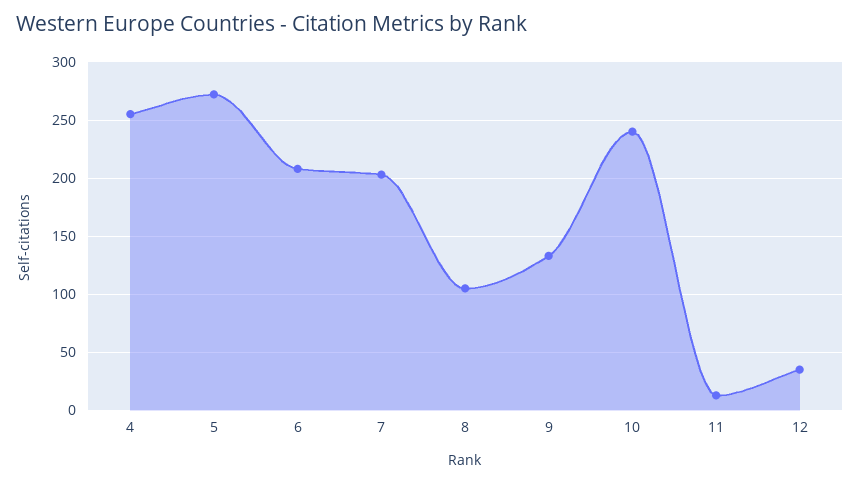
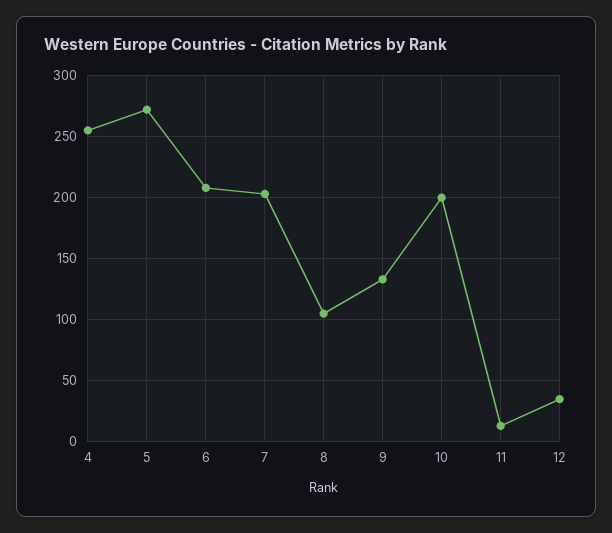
  {
    "4": 255,
    "5": 270,
    "6": 210,
    "7": 205,
    "8": 105,
    "9": 135,
-   "10": 240,
+   "10": 200,
    "11": 15,
    "12": 35
  }

